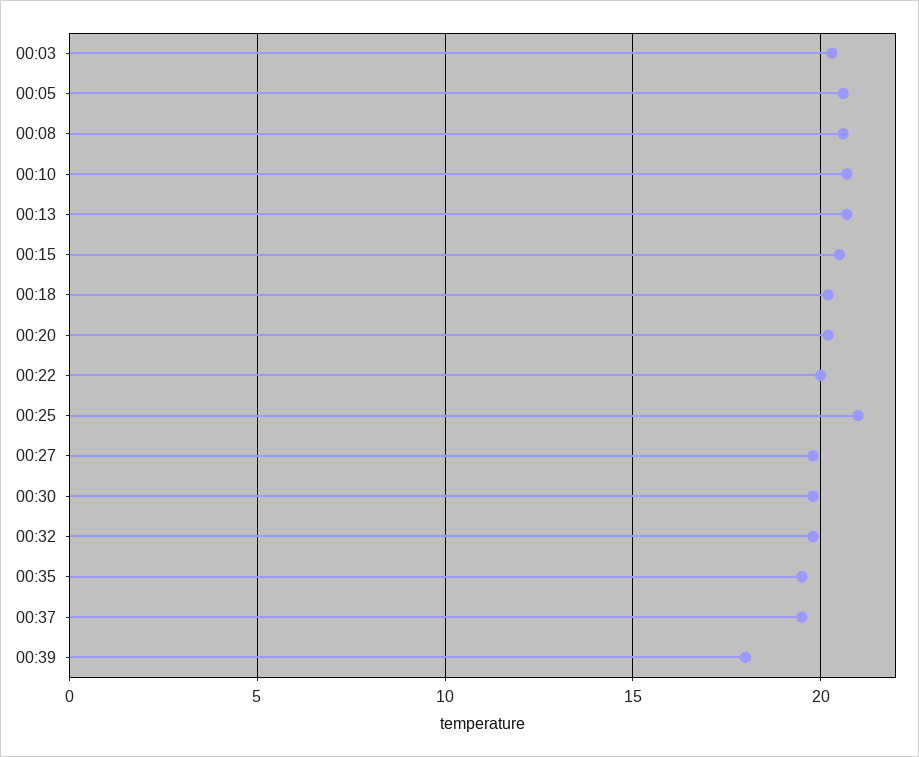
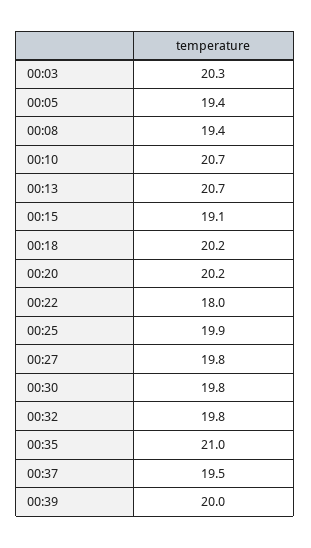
  {
    "00:03": 20.3,
-   "00:05": 20.5,
+   "00:05": 19.4,
-   "00:08": 20.5,
+   "00:08": 19.4,
    "00:10": 20.7,
    "00:13": 20.7,
-   "00:15": 20.5,
+   "00:15": 19.1,
    "00:18": 20.2,
    "00:20": 20.2,
-   "00:22": 20,
+   "00:22": 18,
-   "00:25": 21,
+   "00:25": 19.9,
    "00:27": 19.8,
    "00:30": 19.8,
    "00:32": 19.8,
-   "00:35": 19.5,
+   "00:35": 21,
    "00:37": 19.5,
-   "00:39": 18
+   "00:39": 20
  }

